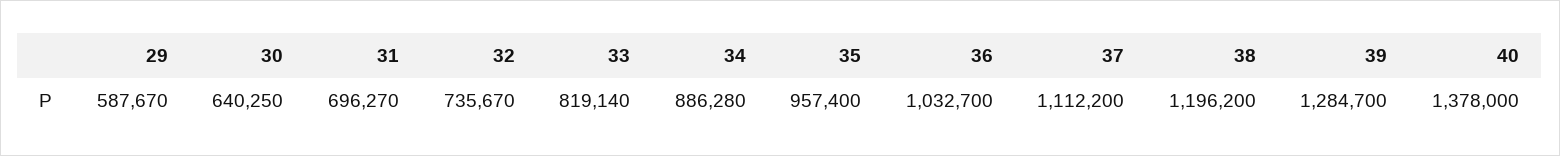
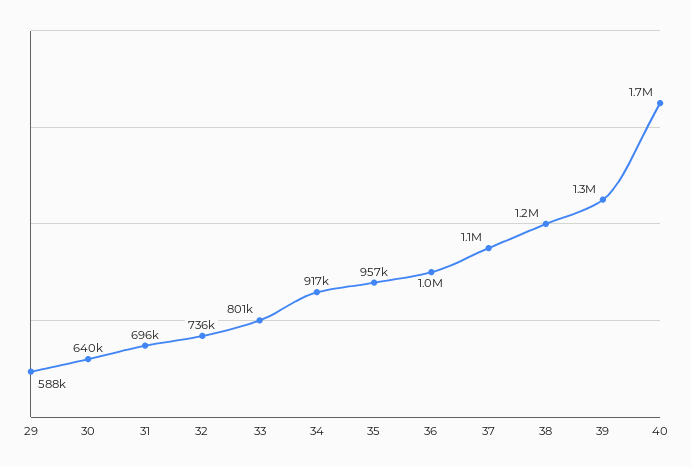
  {
    "29": 587670,
    "30": 640250,
    "31": 696270,
    "32": 735670,
-   "33": 819140,
+   "33": 801000,
-   "34": 886280,
+   "34": 917000,
    "35": 957400,
    "36": 1032700,
    "37": 1112200,
    "38": 1196200,
    "39": 1284700,
-   "40": 1378000
+   "40": 1700000
  }

